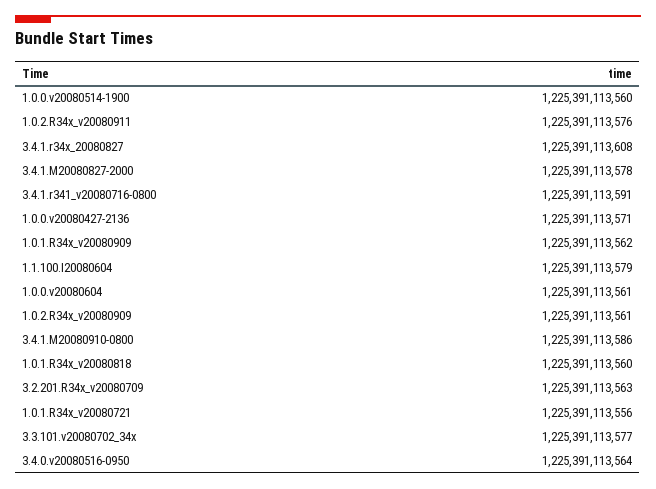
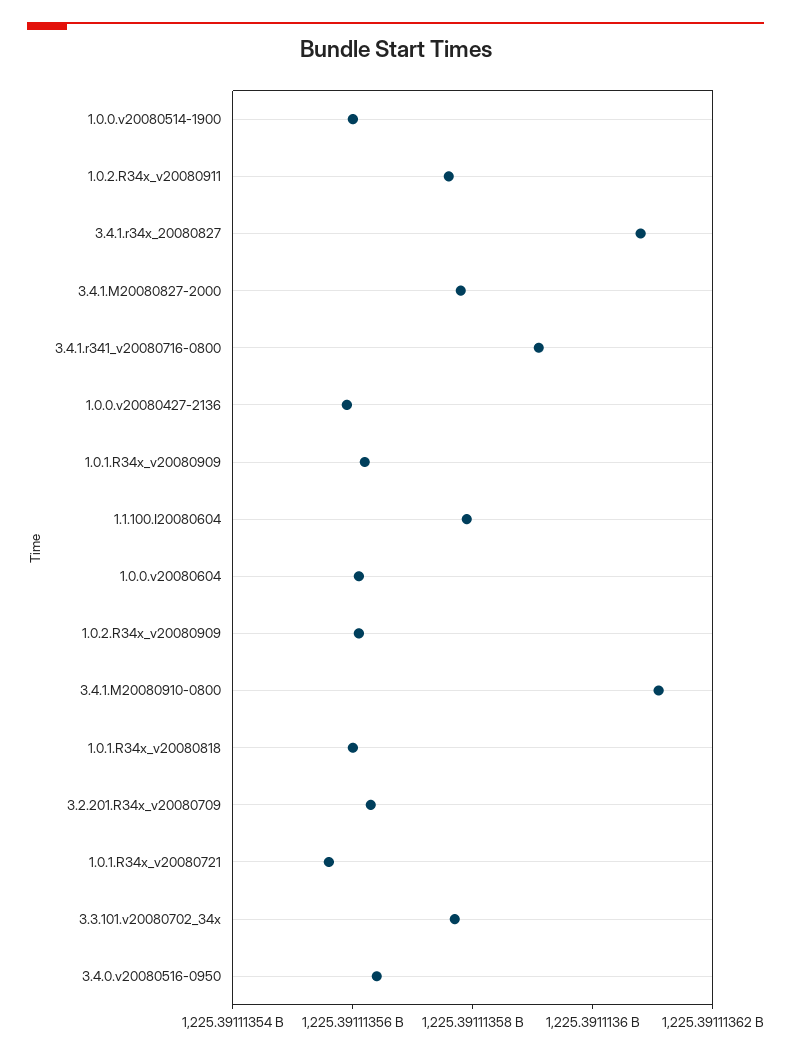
  {
    "1.0.0.v20080514-1900": 1225391113560,
    "1.0.2.R34x_v20080911": 1225391113576,
    "3.4.1.r34x_20080827": 1225391113608,
    "3.4.1.M20080827-2000": 1225391113578,
    "3.4.1.r341_v20080716-0800": 1225391113591,
-   "1.0.0.v20080427-2136": 1225391113571,
+   "1.0.0.v20080427-2136": 1225391113560,
    "1.0.1.R34x_v20080909": 1225391113562,
    "1.1.100.I20080604": 1225391113579,
    "1.0.0.v20080604": 1225391113561,
    "1.0.2.R34x_v20080909": 1225391113561,
-   "3.4.1.M20080910-0800": 1225391113586,
+   "3.4.1.M20080910-0800": 1225391113610,
    "1.0.1.R34x_v20080818": 1225391113560,
    "3.2.201.R34x_v20080709": 1225391113563,
    "1.0.1.R34x_v20080721": 1225391113556,
    "3.3.101.v20080702_34x": 1225391113577,
    "3.4.0.v20080516-0950": 1225391113564
  }

